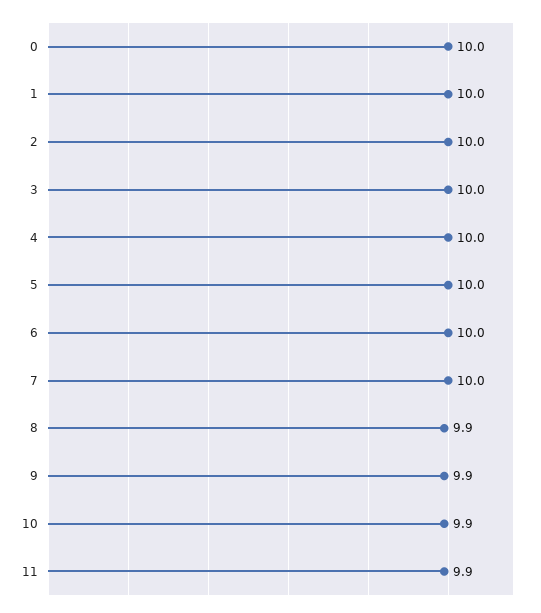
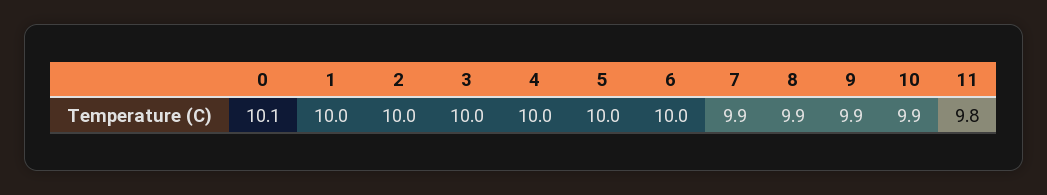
  {
-   "0": 10,
+   "0": 10.1,
    "1": 10,
    "2": 10,
    "3": 10,
    "4": 10,
    "5": 10,
    "6": 10,
-   "7": 10,
+   "7": 9.9,
    "8": 9.9,
    "9": 9.9,
    "10": 9.9,
-   "11": 9.9
+   "11": 9.8
  }

